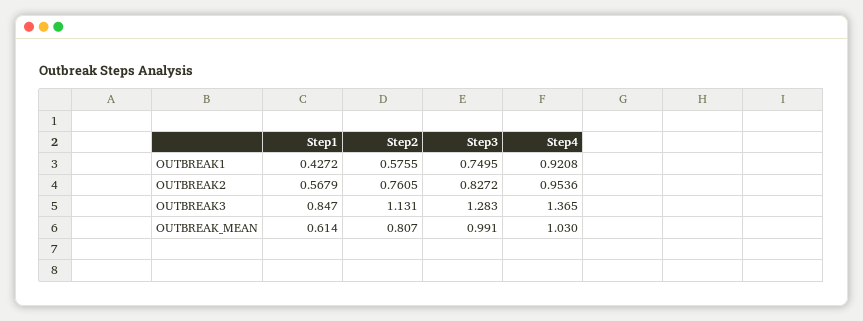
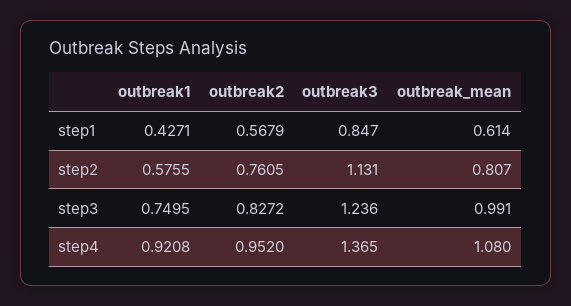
  {
    "Step1": {
-     "OUTBREAK1": 0.4272,
+     "OUTBREAK1": 0.4271,
      "OUTBREAK2": 0.5679,
      "OUTBREAK3": 0.847,
      "OUTBREAK_MEAN": 0.614
    },
    "Step2": {
      "OUTBREAK1": 0.5755,
      "OUTBREAK2": 0.7605,
      "OUTBREAK3": 1.131,
      "OUTBREAK_MEAN": 0.807
    },
    "Step3": {
      "OUTBREAK1": 0.7495,
      "OUTBREAK2": 0.8272,
-     "OUTBREAK3": 1.283,
+     "OUTBREAK3": 1.236,
      "OUTBREAK_MEAN": 0.991
    },
    "Step4": {
      "OUTBREAK1": 0.9208,
-     "OUTBREAK2": 0.9536,
+     "OUTBREAK2": 0.952,
      "OUTBREAK3": 1.365,
-     "OUTBREAK_MEAN": 1.03
+     "OUTBREAK_MEAN": 1.08
    }
  }

